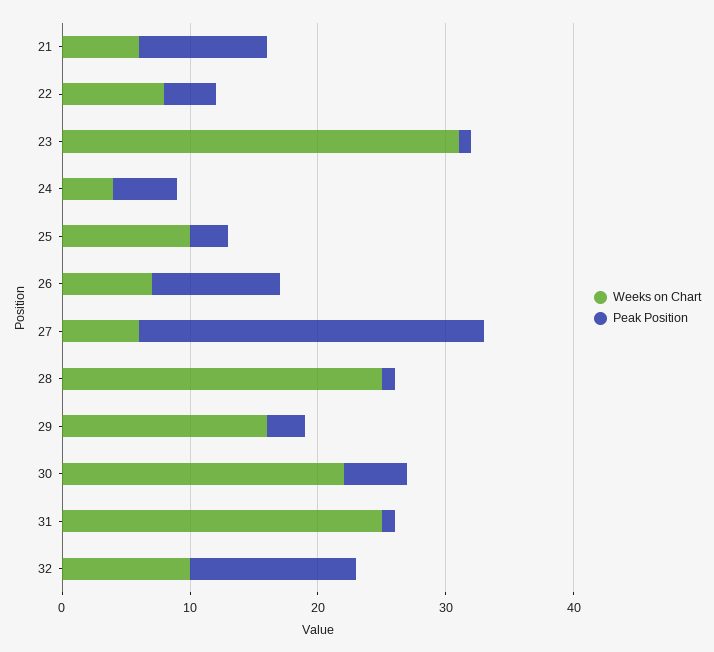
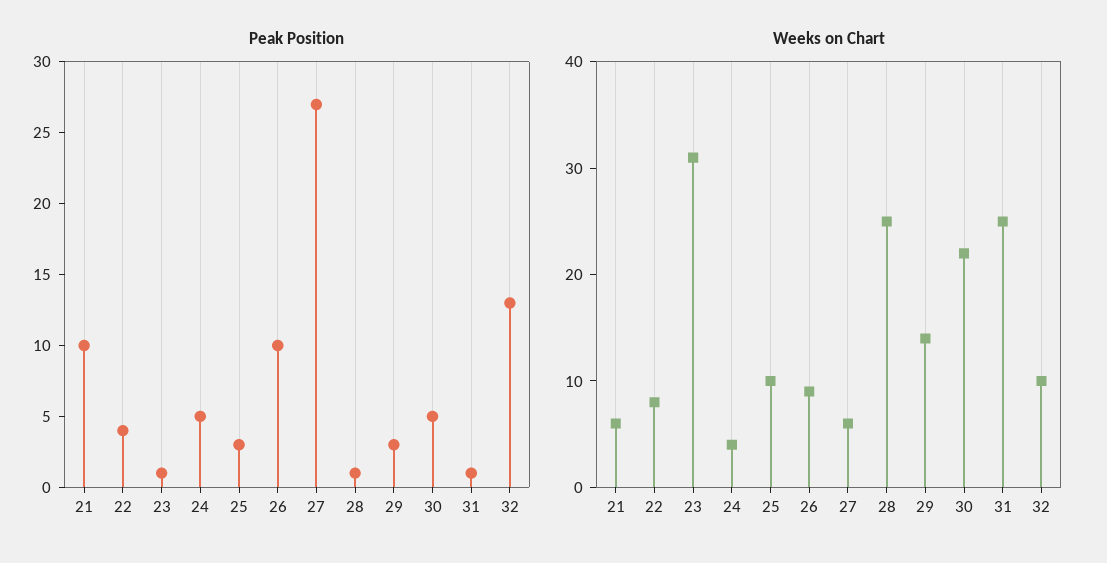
  {
    "Weeks on Chart": {
      "21": 6,
      "22": 8,
      "23": 31,
      "24": 4,
      "25": 10,
-     "26": 7,
+     "26": 9,
      "27": 6,
      "28": 25,
-     "29": 16,
+     "29": 14,
      "30": 22,
      "31": 25,
      "32": 10
    },
    "Peak Position": {
      "21": 10,
      "22": 4,
      "23": 1,
      "24": 5,
      "25": 3,
      "26": 10,
      "27": 27,
      "28": 1,
      "29": 3,
      "30": 5,
      "31": 1,
      "32": 13
    }
  }

